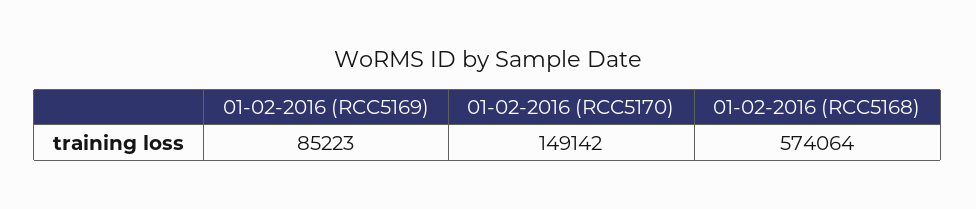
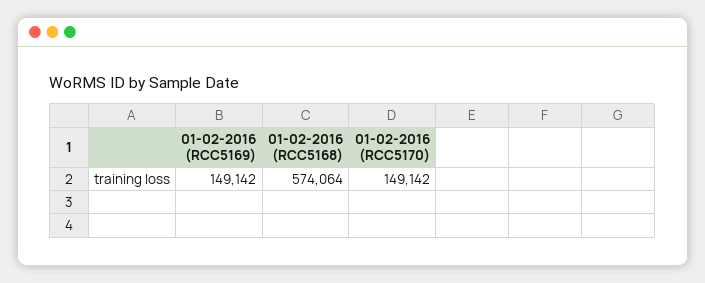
  {
-   "01-02-2016 (RCC5169)": 85223,
+   "01-02-2016 (RCC5169)": 149142,
    "01-02-2016 (RCC5170)": 149142,
    "01-02-2016 (RCC5168)": 574064
  }

